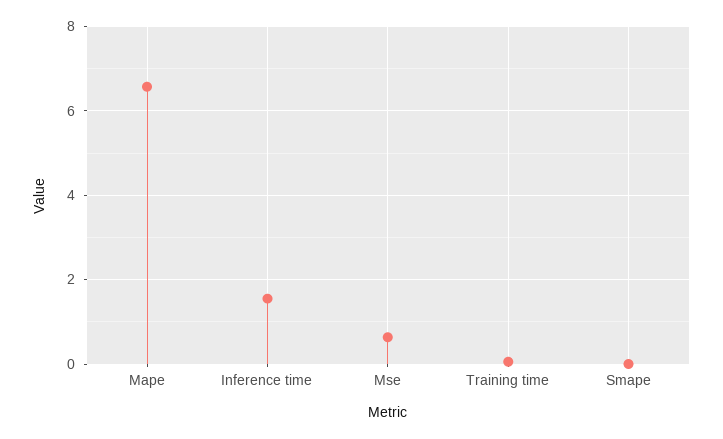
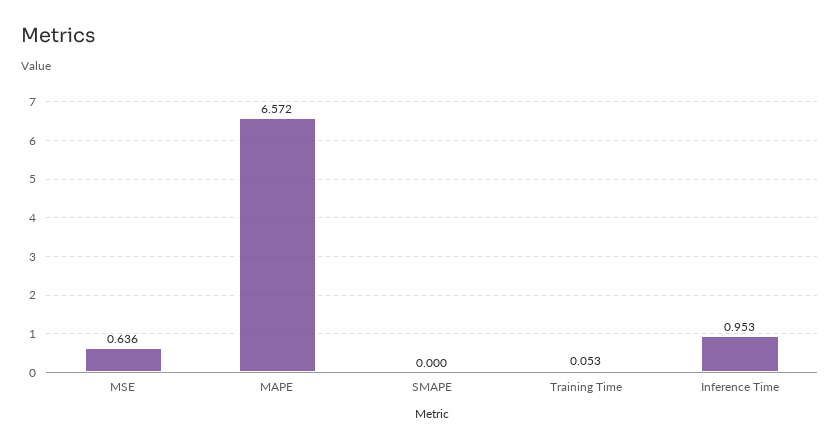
  {
    "Mape": 6.572,
-   "Inference time": 1.6,
+   "Inference time": 0.953,
    "Mse": 0.636,
    "Training time": 0.053,
    "Smape": 0
  }

